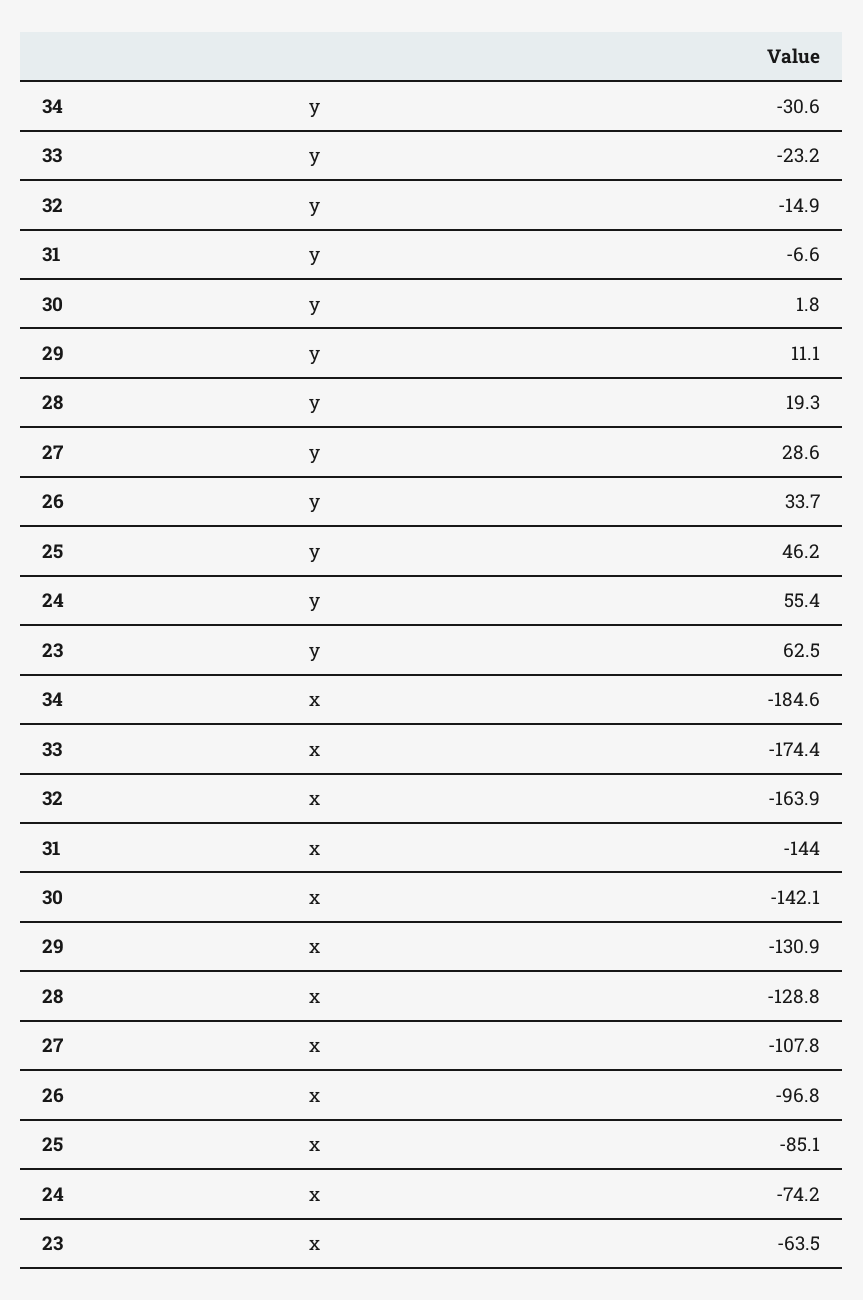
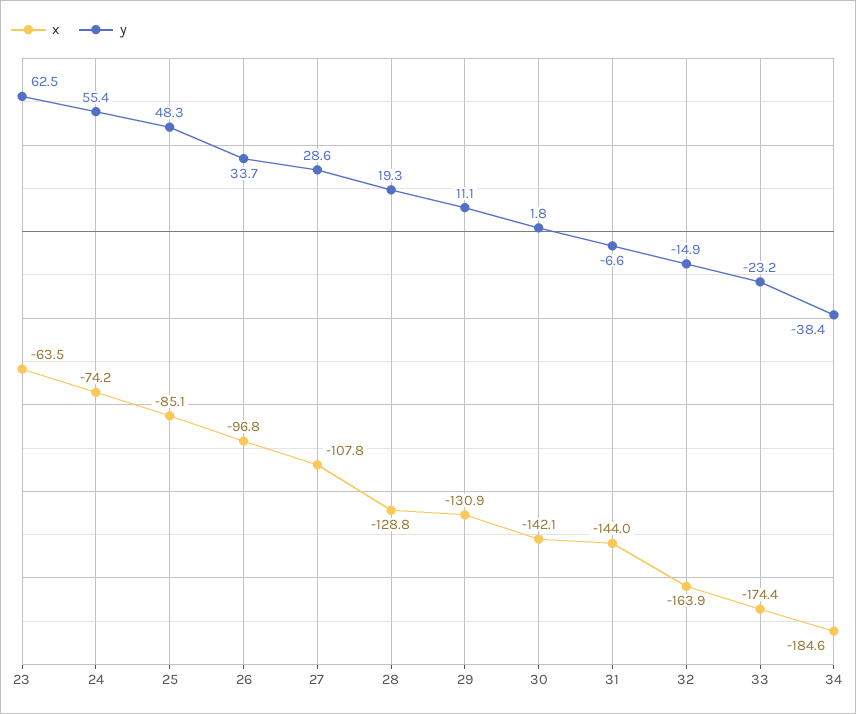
  {
    "y": {
-     "34": -30.6,
+     "34": -38.4,
      "33": -23.2,
      "32": -14.9,
      "31": -6.6,
      "30": 1.8,
      "29": 11.1,
      "28": 19.3,
      "27": 28.6,
      "26": 33.7,
-     "25": 46.2,
+     "25": 48.3,
      "24": 55.4,
      "23": 62.5
    },
    "x": {
      "34": -184.6,
      "33": -174.4,
      "32": -163.9,
      "31": -144,
      "30": -142.1,
      "29": -130.9,
      "28": -128.8,
      "27": -107.8,
      "26": -96.8,
      "25": -85.1,
      "24": -74.2,
      "23": -63.5
    }
  }

